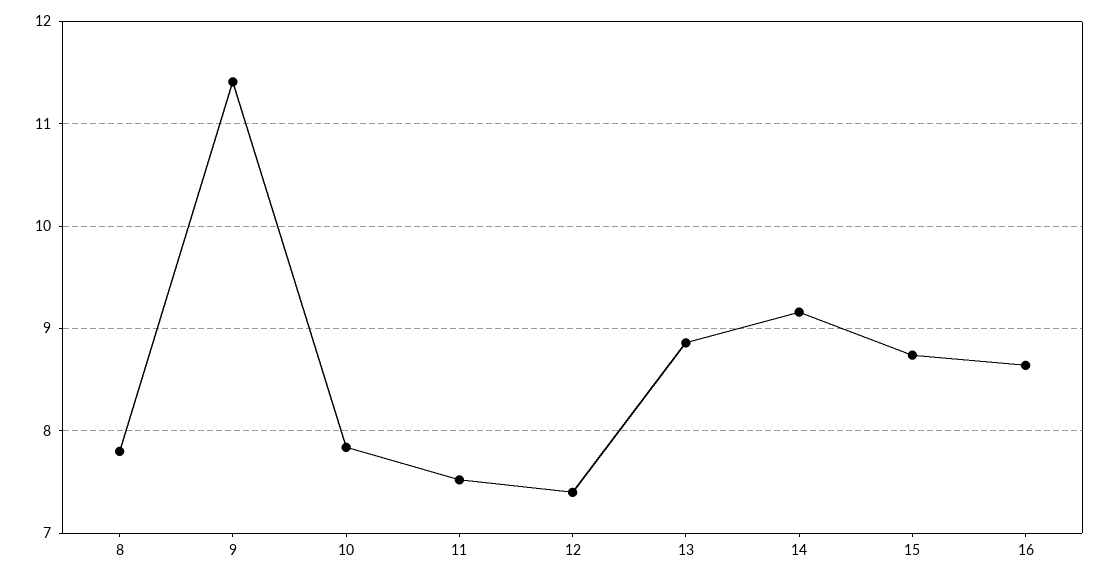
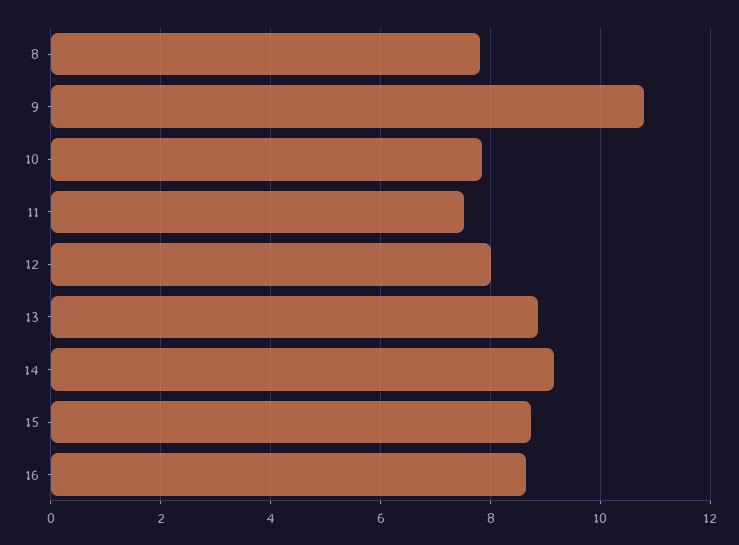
  {
    "8": 7.8,
-   "9": 11.4,
+   "9": 10.8,
    "10": 7.8,
    "11": 7.5,
-   "12": 7.4,
+   "12": 8,
    "13": 8.9,
    "14": 9.2,
    "15": 8.7,
    "16": 8.6
  }

